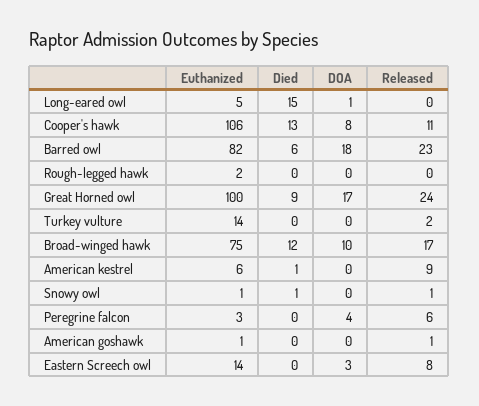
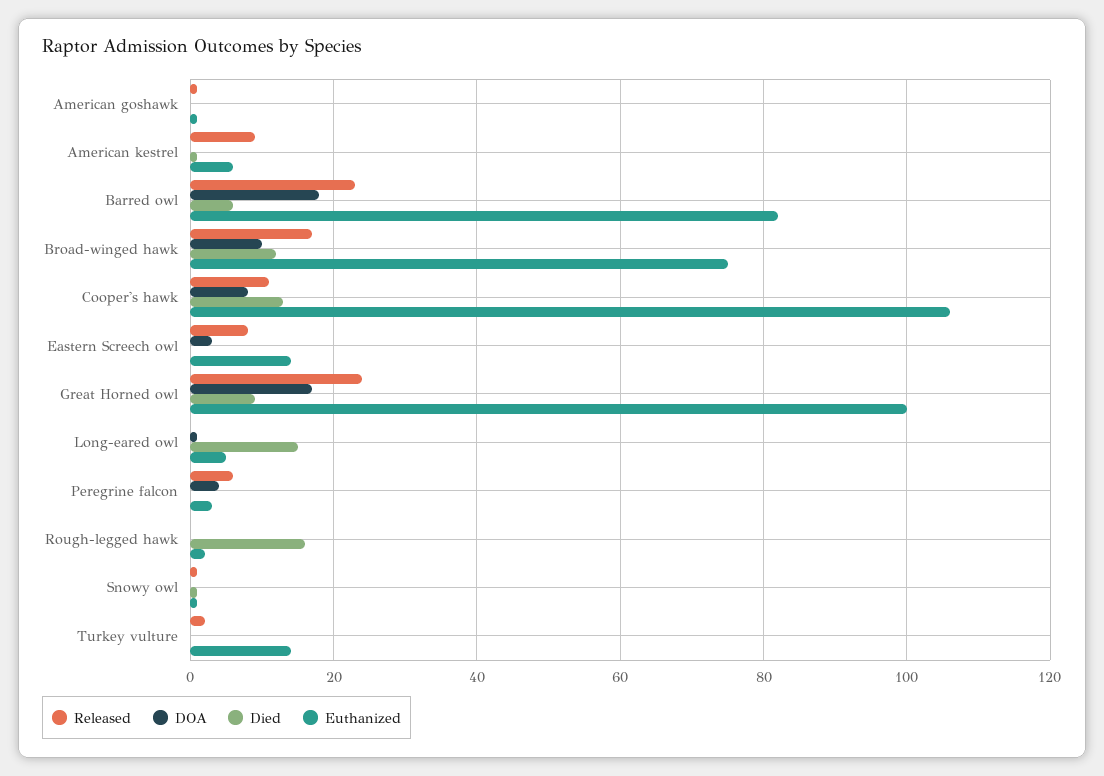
  {
    "Euthanized": {
      "Long-eared owl": 5,
      "Cooper's hawk": 106,
      "Barred owl": 82,
      "Rough-legged hawk": 2,
      "Great Horned owl": 100,
      "Turkey vulture": 14,
      "Broad-winged hawk": 75,
      "American kestrel": 6,
      "Snowy owl": 1,
      "Peregrine falcon": 3,
      "American goshawk": 1,
      "Eastern Screech owl": 14
    },
    "Died": {
      "Long-eared owl": 15,
      "Cooper's hawk": 13,
      "Barred owl": 6,
-     "Rough-legged hawk": 0,
+     "Rough-legged hawk": 15,
      "Great Horned owl": 9,
      "Turkey vulture": 0,
      "Broad-winged hawk": 12,
      "American kestrel": 1,
      "Snowy owl": 1,
      "Peregrine falcon": 0,
      "American goshawk": 0,
      "Eastern Screech owl": 0
    },
    "DOA": {
      "Long-eared owl": 1,
      "Cooper's hawk": 8,
      "Barred owl": 18,
      "Rough-legged hawk": 0,
      "Great Horned owl": 17,
      "Turkey vulture": 0,
      "Broad-winged hawk": 10,
      "American kestrel": 0,
      "Snowy owl": 0,
      "Peregrine falcon": 4,
      "American goshawk": 0,
      "Eastern Screech owl": 3
    },
    "Released": {
      "Long-eared owl": 0,
      "Cooper's hawk": 11,
      "Barred owl": 23,
      "Rough-legged hawk": 0,
      "Great Horned owl": 24,
      "Turkey vulture": 2,
      "Broad-winged hawk": 17,
      "American kestrel": 9,
      "Snowy owl": 1,
      "Peregrine falcon": 6,
      "American goshawk": 1,
      "Eastern Screech owl": 8
    }
  }

